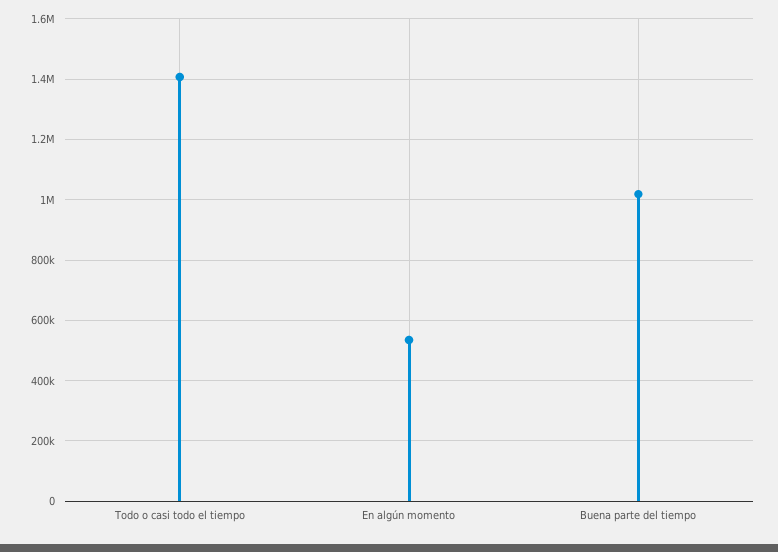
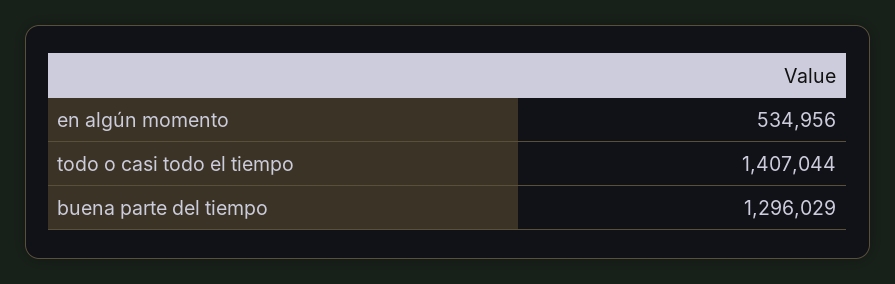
  {
    "Todo o casi todo el tiempo": 1407044,
    "En algún momento": 534956,
-   "Buena parte del tiempo": 1020000
+   "Buena parte del tiempo": 1296029
  }

